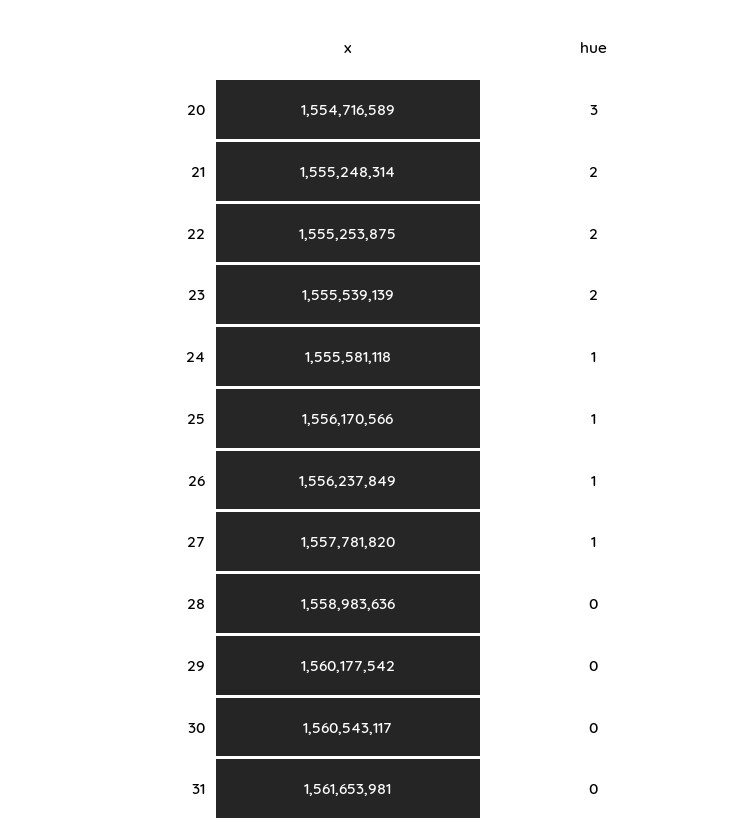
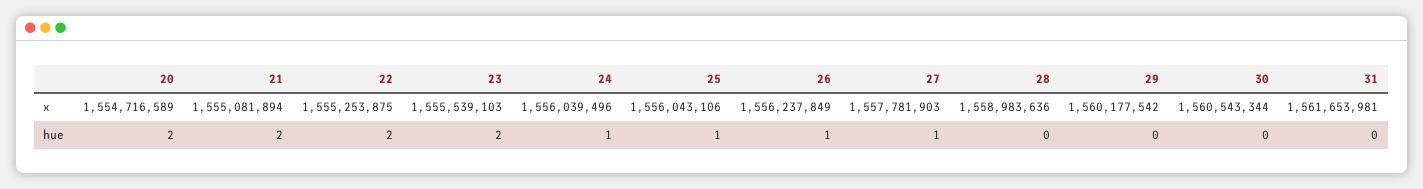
  {
    "x": {
      "20": 1554716589,
-     "21": 1555248314,
+     "21": 1555081894,
      "22": 1555253875,
-     "23": 1555539139,
+     "23": 1555539103,
-     "24": 1555581118,
+     "24": 1556039496,
-     "25": 1556170566,
+     "25": 1556043106,
      "26": 1556237849,
-     "27": 1557781820,
+     "27": 1557781903,
      "28": 1558983636,
      "29": 1560177542,
-     "30": 1560543117,
+     "30": 1560543344,
      "31": 1561653981
    },
    "hue": {
-     "20": 3,
+     "20": 2,
      "21": 2,
      "22": 2,
      "23": 2,
      "24": 1,
      "25": 1,
      "26": 1,
      "27": 1,
      "28": 0,
      "29": 0,
      "30": 0,
      "31": 0
    }
  }

